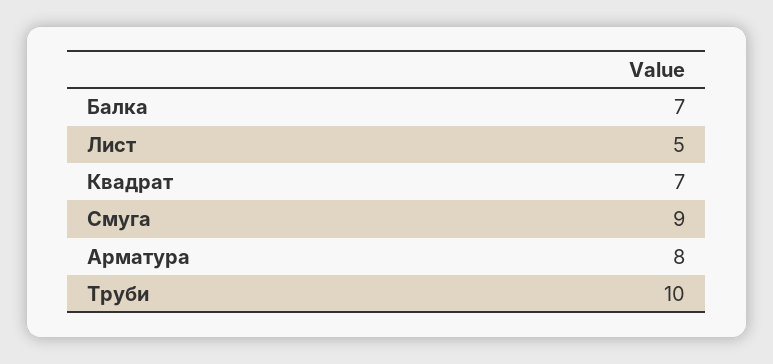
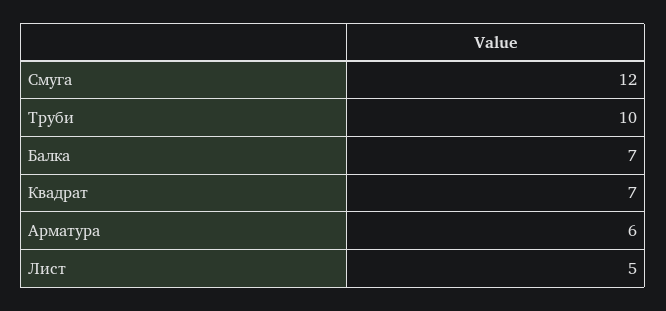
  {
    "Балка": 7,
    "Лист": 5,
    "Квадрат": 7,
-   "Смуга": 9,
+   "Смуга": 12,
-   "Арматура": 8,
+   "Арматура": 6,
    "Труби": 10
  }

